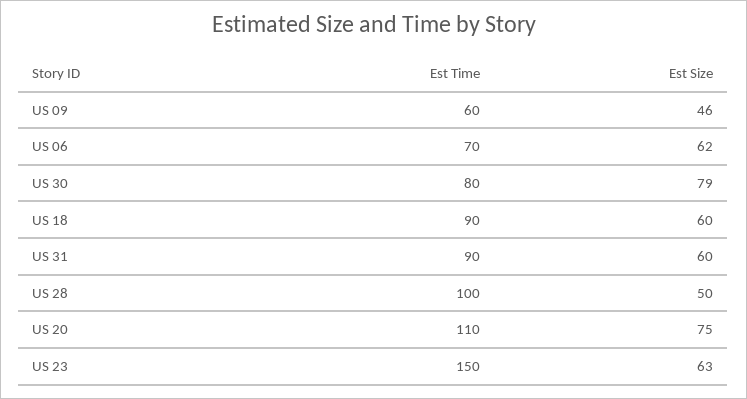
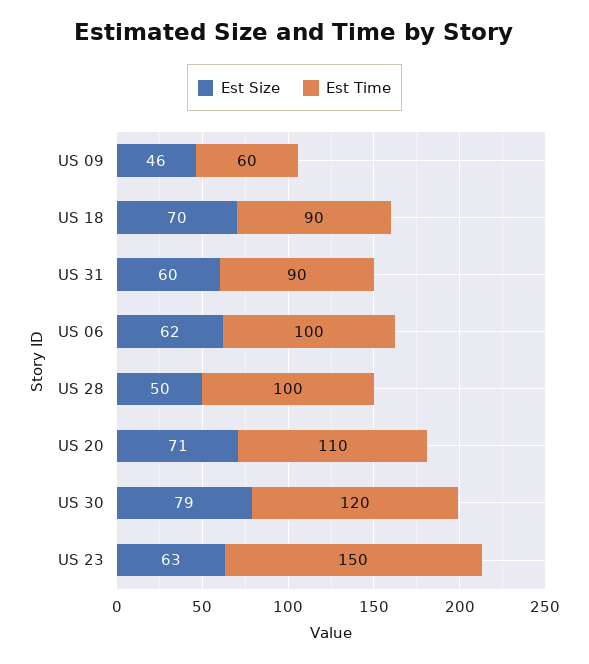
  {
    "Est Time": {
      "US 09": 60,
-     "US 06": 70,
+     "US 06": 100,
-     "US 30": 80,
+     "US 30": 120,
      "US 18": 90,
      "US 31": 90,
      "US 28": 100,
      "US 20": 110,
      "US 23": 150
    },
    "Est Size": {
      "US 09": 46,
      "US 06": 62,
      "US 30": 79,
-     "US 18": 60,
+     "US 18": 70,
      "US 31": 60,
      "US 28": 50,
-     "US 20": 75,
+     "US 20": 71,
      "US 23": 63
    }
  }

